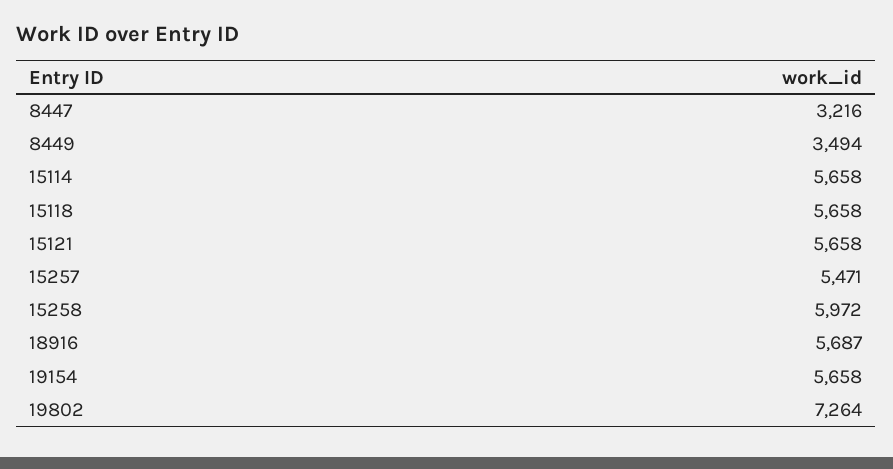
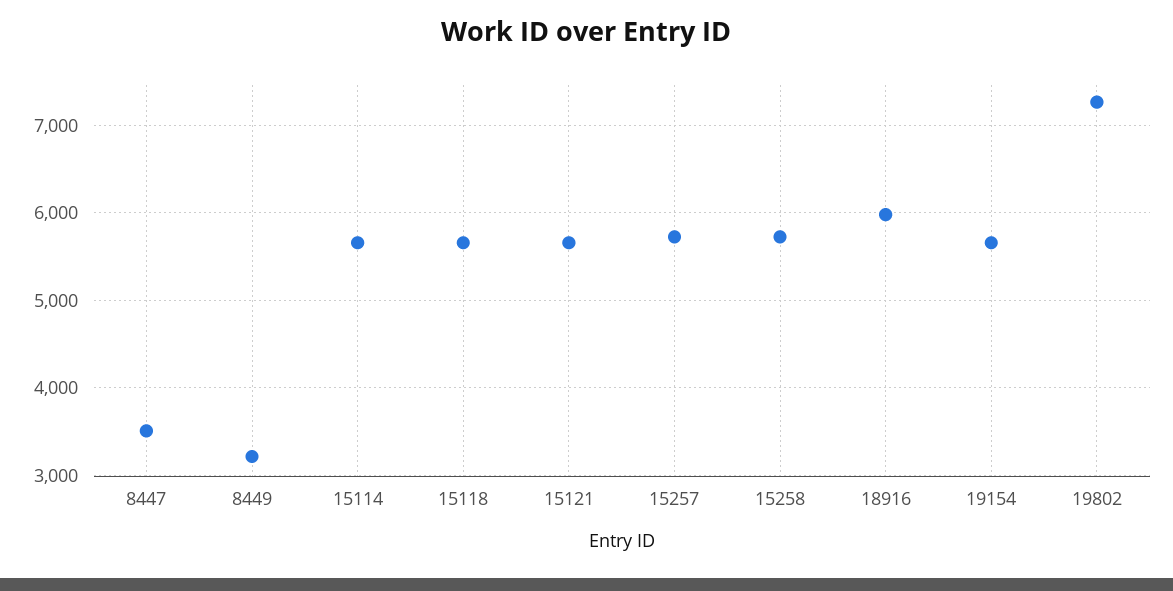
  {
-   "8447": 3216,
+   "8447": 3500,
-   "8449": 3494,
+   "8449": 3200,
    "15114": 5658,
    "15118": 5658,
    "15121": 5658,
-   "15257": 5471,
+   "15257": 5700,
-   "15258": 5972,
+   "15258": 5700,
-   "18916": 5687,
+   "18916": 6000,
    "19154": 5658,
    "19802": 7264
  }

